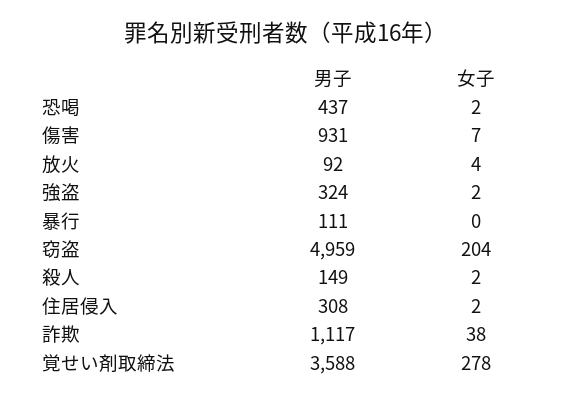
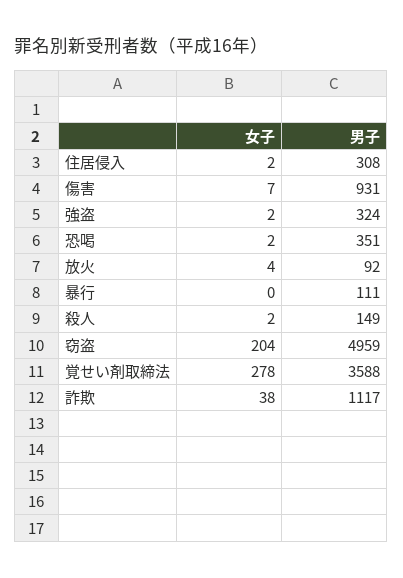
  {
    "男子": {
-     "恐喝": 437,
+     "恐喝": 351,
      "傷害": 931,
      "放火": 92,
      "強盗": 324,
      "暴行": 111,
      "窃盗": 4959,
      "殺人": 149,
      "住居侵入": 308,
      "詐欺": 1117,
      "覚せい剤取締法": 3588
    },
    "女子": {
      "恐喝": 2,
      "傷害": 7,
      "放火": 4,
      "強盗": 2,
      "暴行": 0,
      "窃盗": 204,
      "殺人": 2,
      "住居侵入": 2,
      "詐欺": 38,
      "覚せい剤取締法": 278
    }
  }

